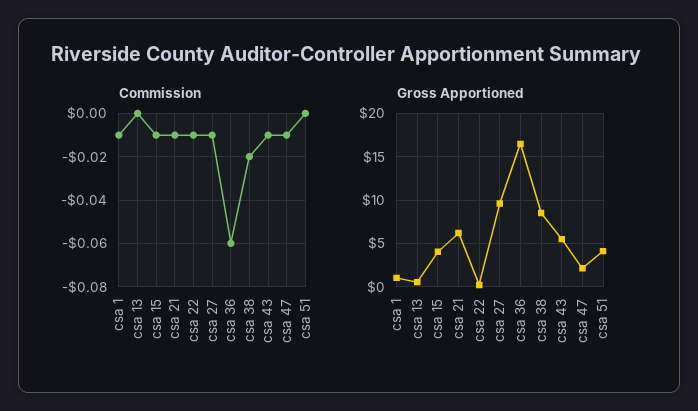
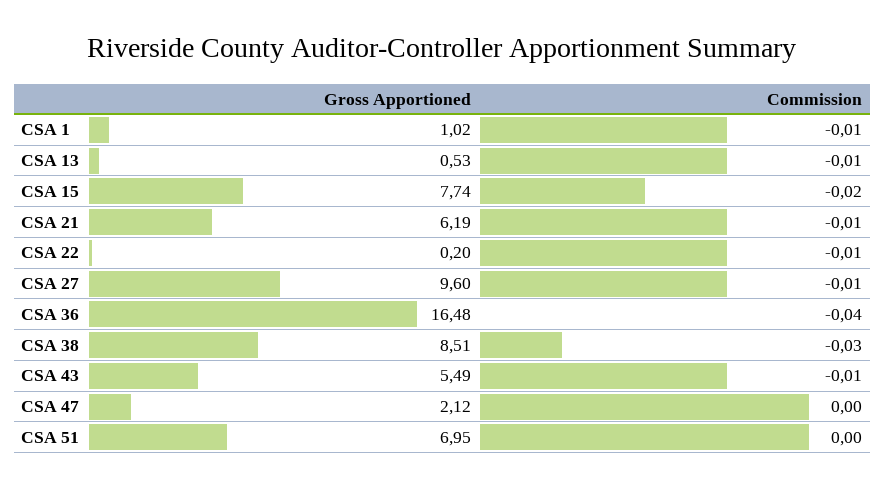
  {
    "Commission": {
      "csa 1": -0.01,
-     "csa 13": 0,
+     "csa 13": -0.01,
-     "csa 15": -0.01,
+     "csa 15": -0.02,
      "csa 21": -0.01,
      "csa 22": -0.01,
      "csa 27": -0.01,
-     "csa 36": -0.06,
+     "csa 36": -0.04,
-     "csa 38": -0.02,
+     "csa 38": -0.03,
      "csa 43": -0.01,
-     "csa 47": -0.01,
+     "csa 47": 0,
      "csa 51": 0
    },
    "Gross Apportioned": {
      "csa 1": 1.02,
      "csa 13": 0.53,
-     "csa 15": 4,
+     "csa 15": 7.74,
      "csa 21": 6.19,
      "csa 22": 0.2,
      "csa 27": 9.6,
      "csa 36": 16.48,
      "csa 38": 8.51,
      "csa 43": 5.49,
      "csa 47": 2.12,
-     "csa 51": 4
+     "csa 51": 6.95
    }
  }

